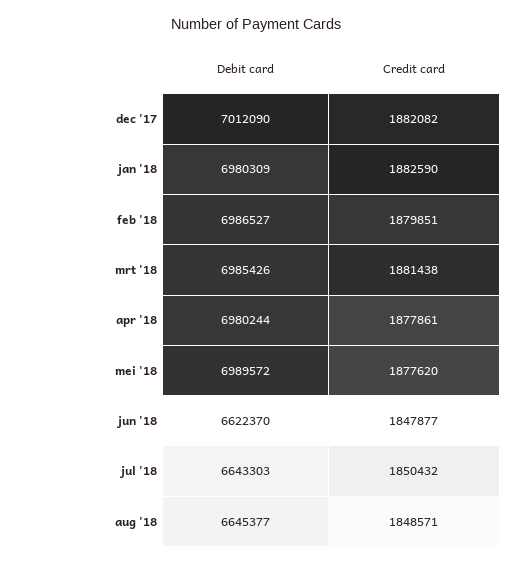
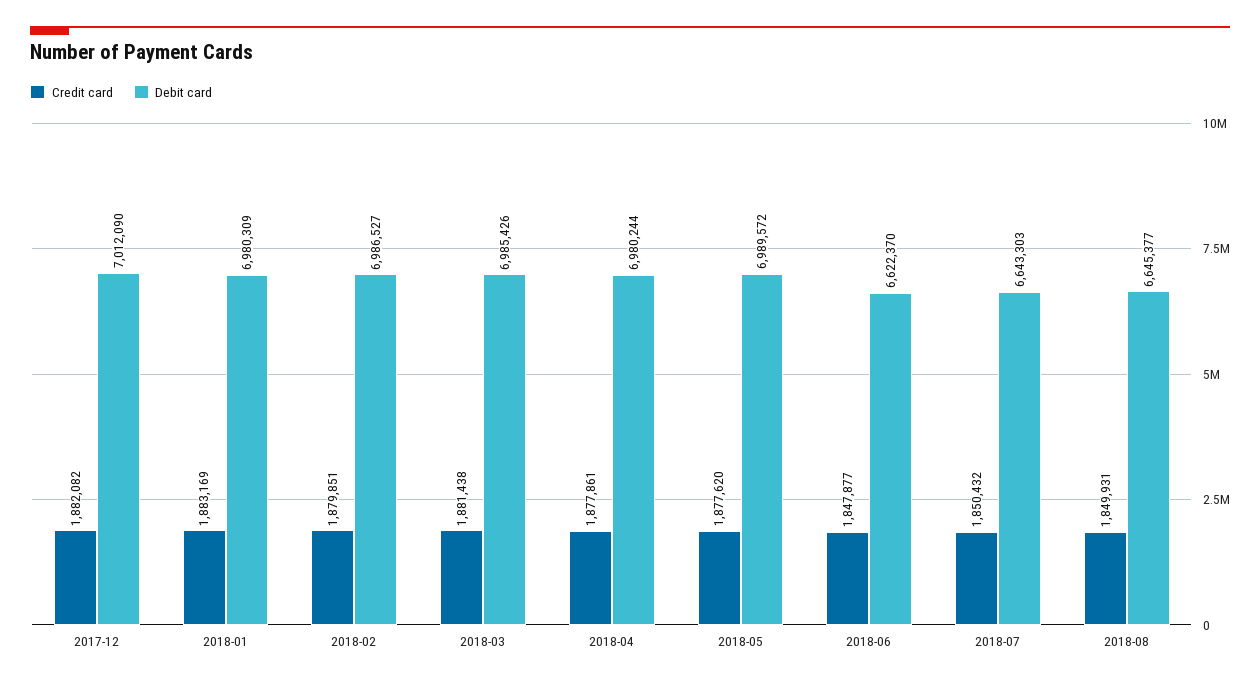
  {
    "Debit card": {
      "dec '17": 7012090,
      "jan '18": 6980309,
      "feb '18": 6986527,
      "mrt '18": 6985426,
      "apr '18": 6980244,
      "mei '18": 6989572,
      "jun '18": 6622370,
      "jul '18": 6643303,
      "aug '18": 6645377
    },
    "Credit card": {
      "dec '17": 1882082,
-     "jan '18": 1882590,
+     "jan '18": 1883169,
      "feb '18": 1879851,
      "mrt '18": 1881438,
      "apr '18": 1877861,
      "mei '18": 1877620,
      "jun '18": 1847877,
      "jul '18": 1850432,
-     "aug '18": 1848571
+     "aug '18": 1849931
    }
  }

